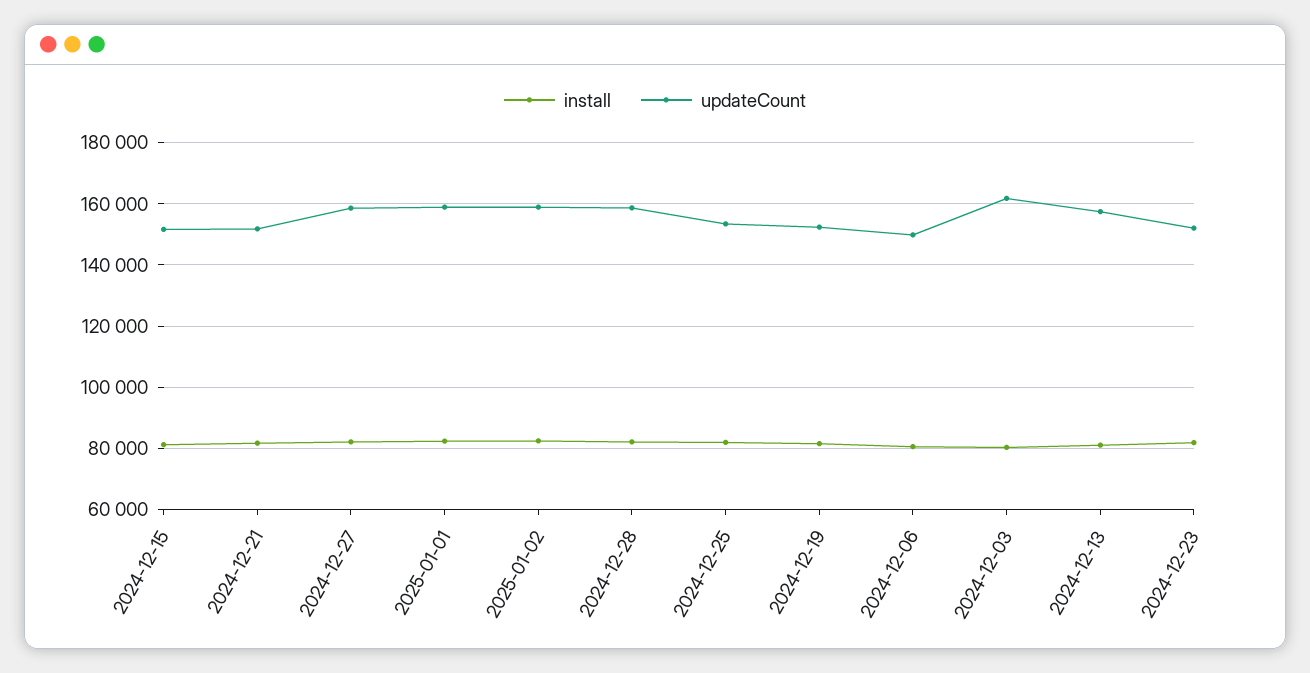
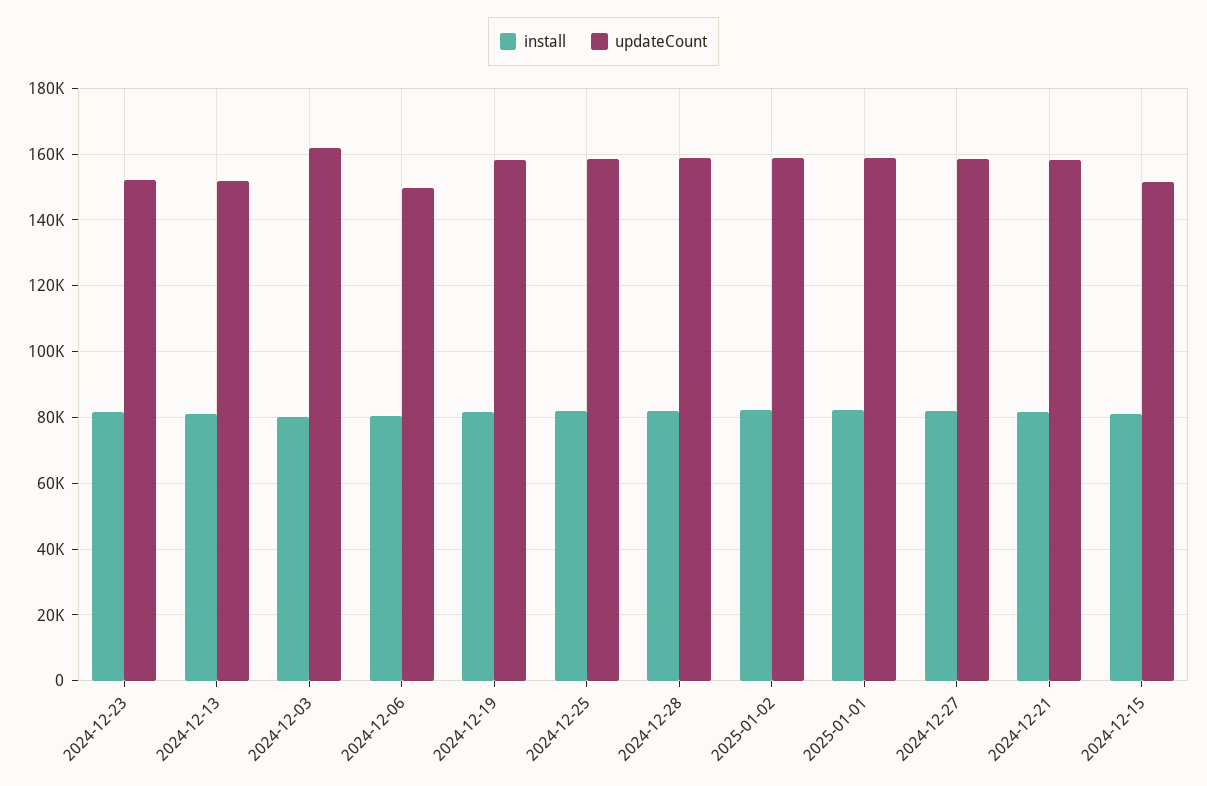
  {
    "install": {
      "2024-12-15": 82000,
      "2024-12-21": 82000,
      "2024-12-27": 82000,
      "2025-01-01": 82000,
      "2025-01-02": 82000,
      "2024-12-28": 82000,
      "2024-12-25": 82000,
      "2024-12-19": 82000,
      "2024-12-06": 80000,
      "2024-12-03": 80000,
      "2024-12-13": 82000,
      "2024-12-23": 82000
    },
    "updateCount": {
      "2024-12-15": 152000,
-     "2024-12-21": 152000,
+     "2024-12-21": 158000,
      "2024-12-27": 158000,
      "2025-01-01": 158000,
      "2025-01-02": 158000,
      "2024-12-28": 158000,
-     "2024-12-25": 154000,
+     "2024-12-25": 158000,
-     "2024-12-19": 152000,
+     "2024-12-19": 158000,
      "2024-12-06": 150000,
      "2024-12-03": 162000,
-     "2024-12-13": 158000,
+     "2024-12-13": 152000,
      "2024-12-23": 152000
    }
  }

